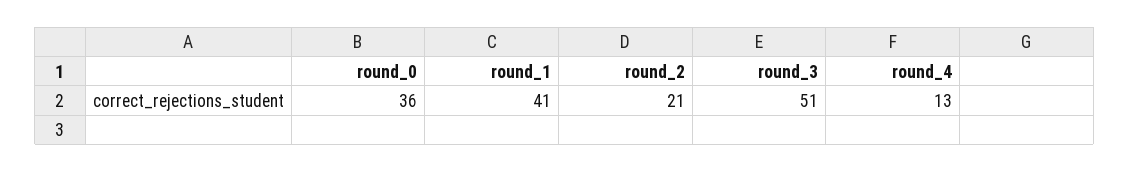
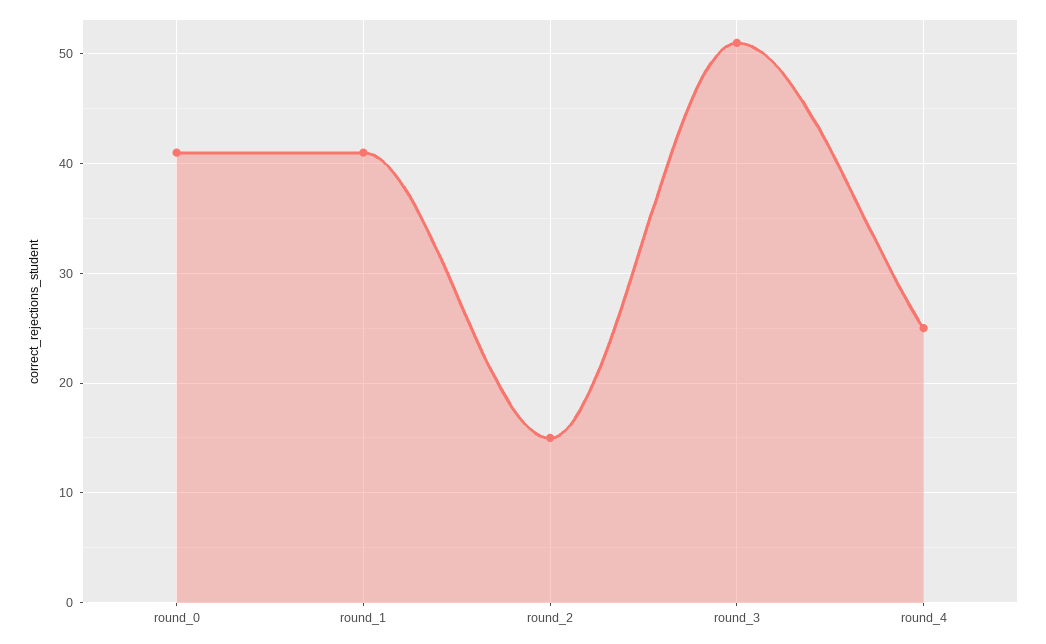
  {
-   "round_0": 36,
+   "round_0": 41,
    "round_1": 41,
-   "round_2": 21,
+   "round_2": 15,
    "round_3": 51,
-   "round_4": 13
+   "round_4": 25
  }

